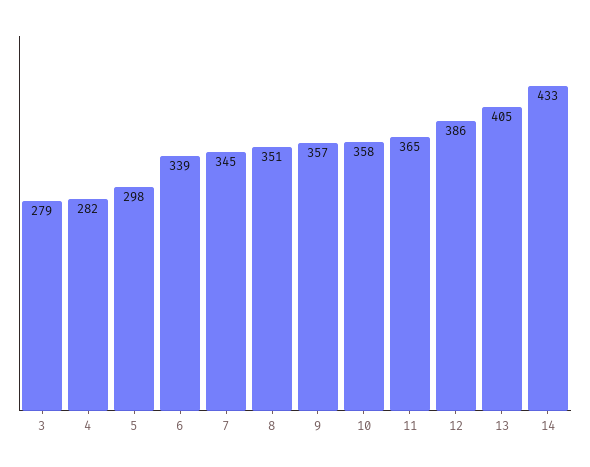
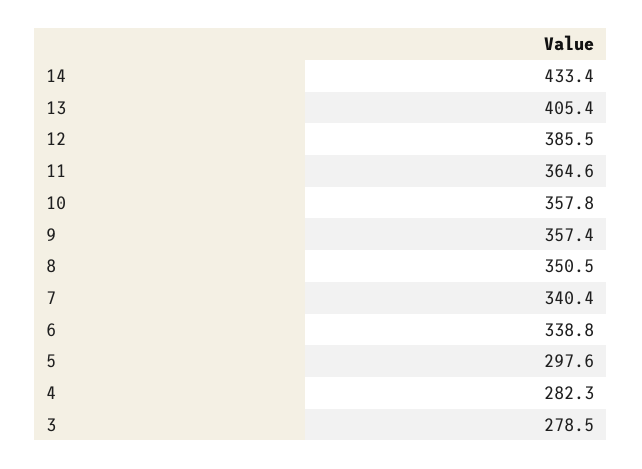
  {
    "3": 278.5,
    "4": 282.3,
    "5": 297.6,
    "6": 338.8,
-   "7": 345,
+   "7": 340.4,
    "8": 350.5,
    "9": 357.4,
    "10": 357.8,
    "11": 364.6,
    "12": 385.5,
    "13": 405.4,
    "14": 433.4
  }

